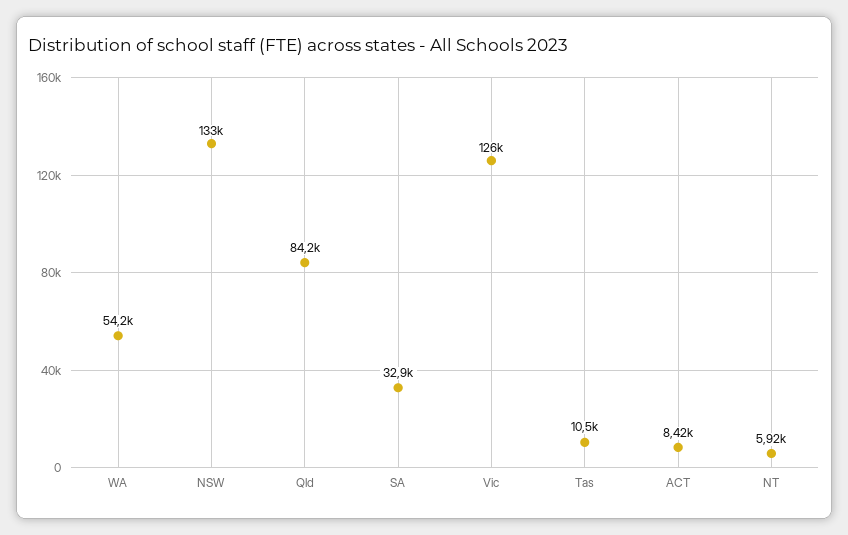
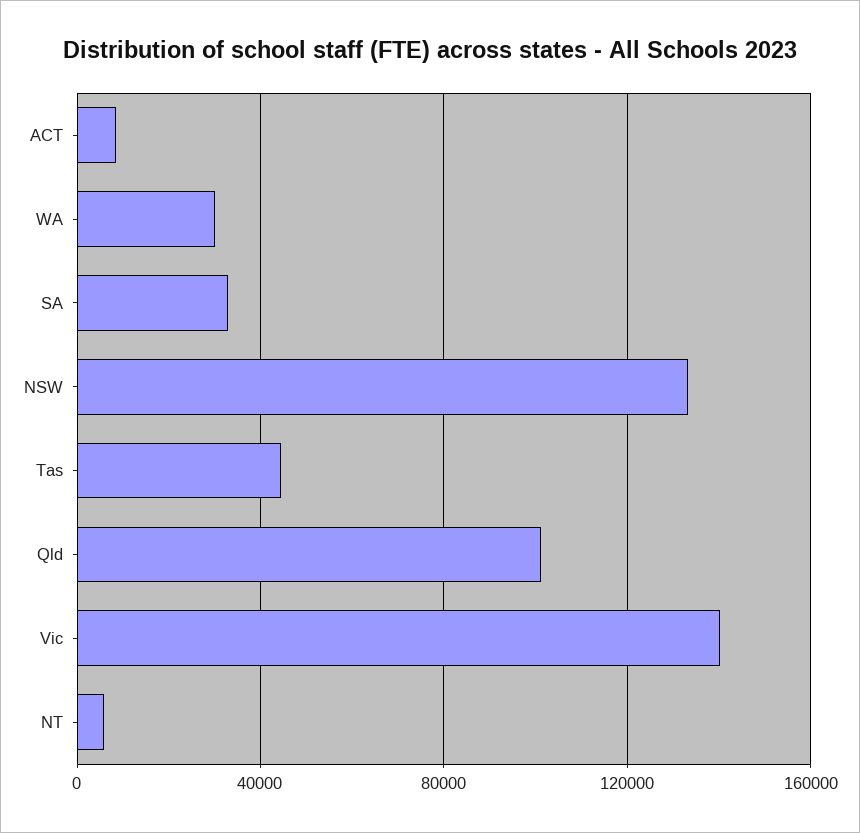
  {
-   "WA": 54200,
+   "WA": 30000,
    "NSW": 133000,
-   "Qld": 84200,
+   "Qld": 100000,
    "SA": 32900,
-   "Vic": 126000,
+   "Vic": 140000,
-   "Tas": 10500,
+   "Tas": 45000,
    "ACT": 8420,
    "NT": 5920
  }

